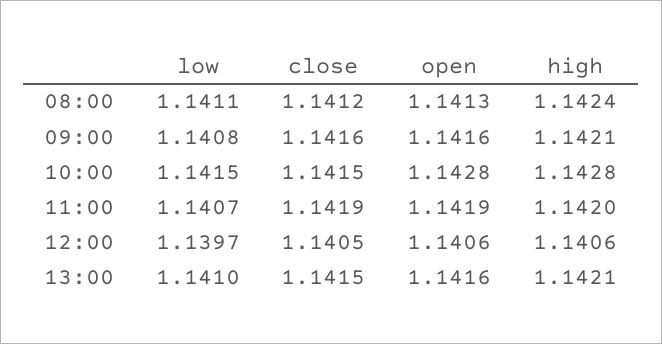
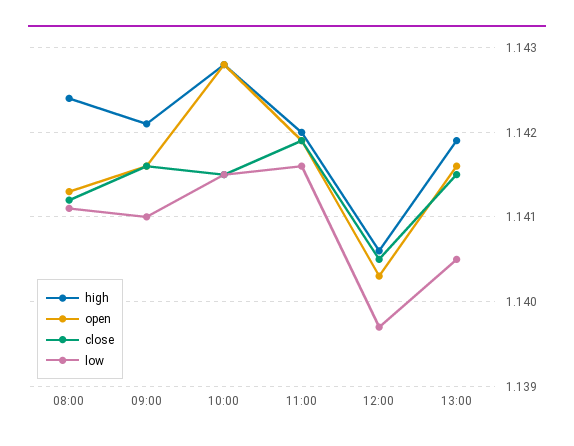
  {
    "low": {
      "08:00": 1.1411,
-     "09:00": 1.1408,
+     "09:00": 1.141,
      "10:00": 1.1415,
-     "11:00": 1.1407,
+     "11:00": 1.1416,
      "12:00": 1.1397,
-     "13:00": 1.141
+     "13:00": 1.1405
    },
    "close": {
      "08:00": 1.1412,
      "09:00": 1.1416,
      "10:00": 1.1415,
      "11:00": 1.1419,
      "12:00": 1.1405,
      "13:00": 1.1415
    },
    "open": {
      "08:00": 1.1413,
      "09:00": 1.1416,
      "10:00": 1.1428,
      "11:00": 1.1419,
-     "12:00": 1.1406,
+     "12:00": 1.1403,
      "13:00": 1.1416
    },
    "high": {
      "08:00": 1.1424,
      "09:00": 1.1421,
      "10:00": 1.1428,
      "11:00": 1.142,
      "12:00": 1.1406,
-     "13:00": 1.1421
+     "13:00": 1.1419
    }
  }

